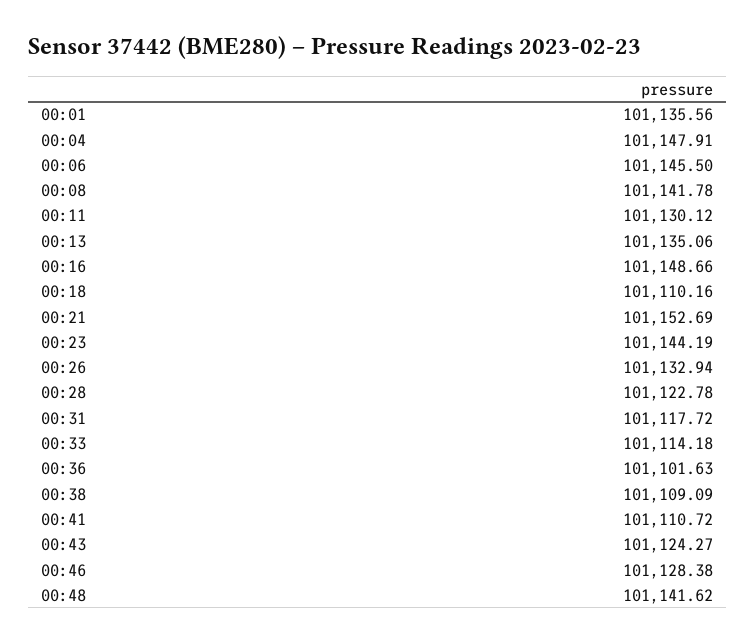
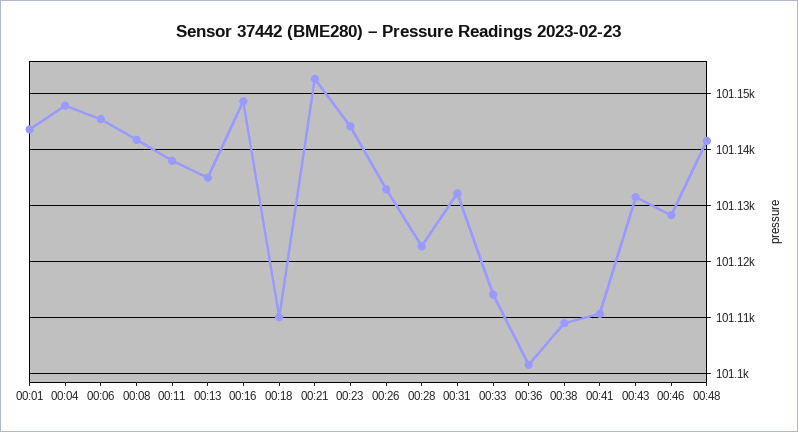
  {
-   "00:01": 101135.56,
+   "00:01": 101144,
    "00:04": 101147.91,
    "00:06": 101145.5,
    "00:08": 101141.78,
-   "00:11": 101130.12,
+   "00:11": 101138,
    "00:13": 101135.06,
    "00:16": 101148.66,
    "00:18": 101110.16,
    "00:21": 101152.69,
    "00:23": 101144.19,
    "00:26": 101132.94,
    "00:28": 101122.78,
-   "00:31": 101117.72,
+   "00:31": 101132,
    "00:33": 101114.18,
    "00:36": 101101.63,
    "00:38": 101109.09,
    "00:41": 101110.72,
-   "00:43": 101124.27,
+   "00:43": 101132,
    "00:46": 101128.38,
    "00:48": 101141.62
  }

